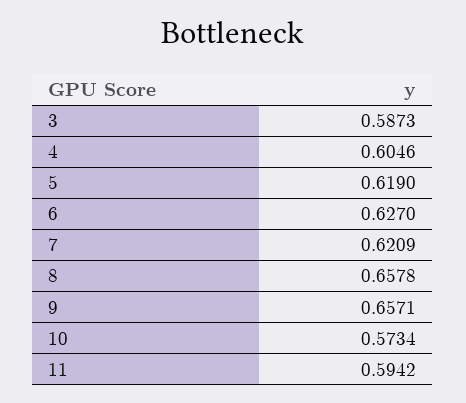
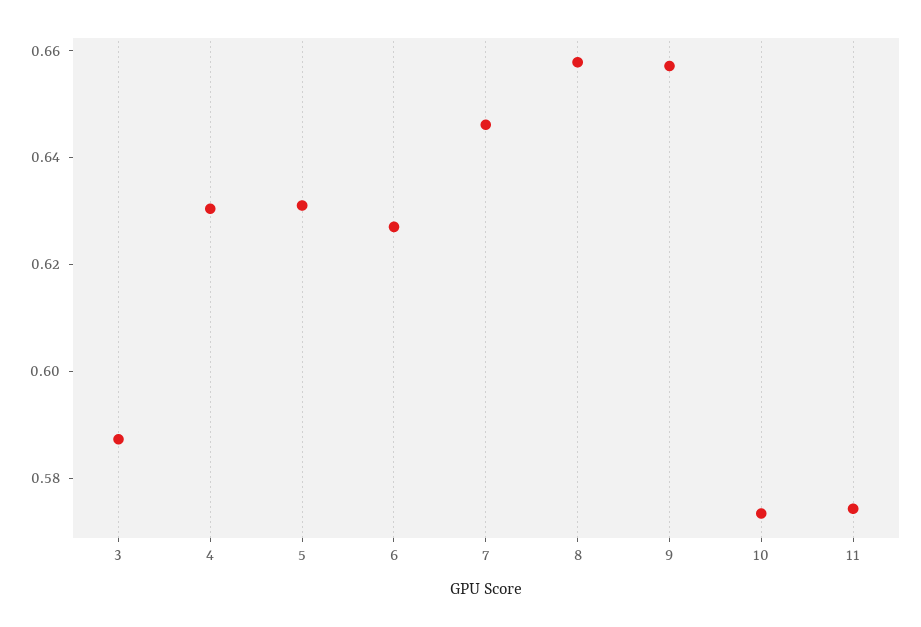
  {
    "3": 0.5873,
-   "4": 0.6046,
+   "4": 0.63,
-   "5": 0.619,
+   "5": 0.63,
    "6": 0.627,
-   "7": 0.6209,
+   "7": 0.645,
    "8": 0.6578,
    "9": 0.6571,
    "10": 0.5734,
-   "11": 0.5942
+   "11": 0.575
  }

